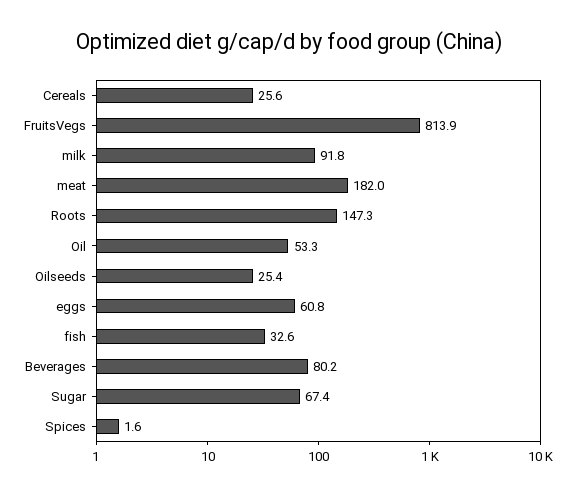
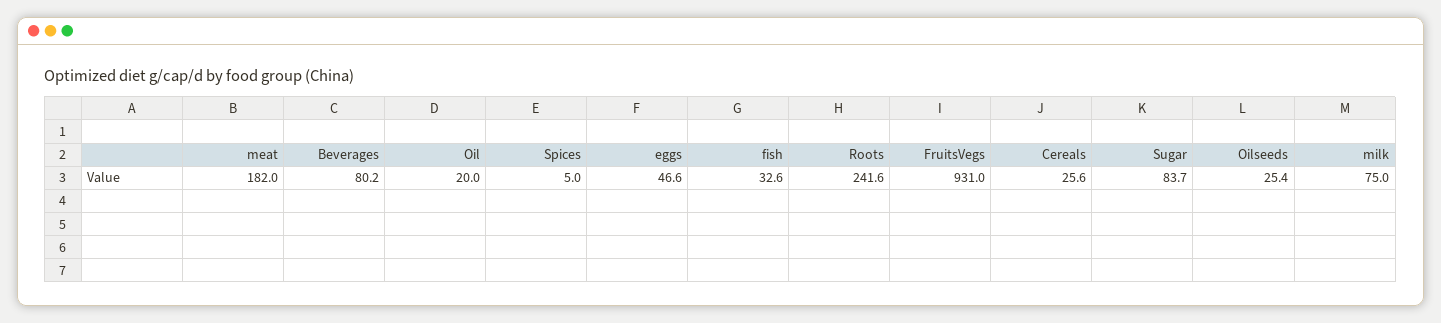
  {
    "Cereals": 25.6,
-   "FruitsVegs": 813.9,
+   "FruitsVegs": 931,
-   "milk": 91.8,
+   "milk": 75,
    "meat": 182,
-   "Roots": 147.3,
+   "Roots": 241.6,
-   "Oil": 53.3,
+   "Oil": 20,
    "Oilseeds": 25.4,
-   "eggs": 60.8,
+   "eggs": 46.6,
    "fish": 32.6,
    "Beverages": 80.2,
-   "Sugar": 67.4,
+   "Sugar": 83.7,
-   "Spices": 1.6
+   "Spices": 5
  }

